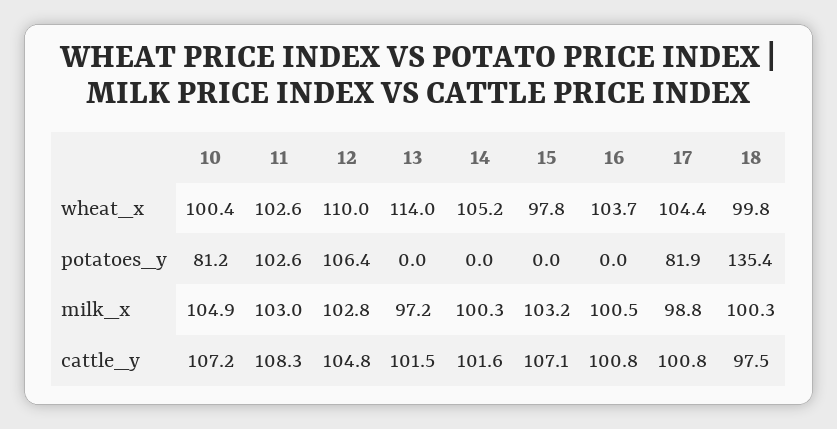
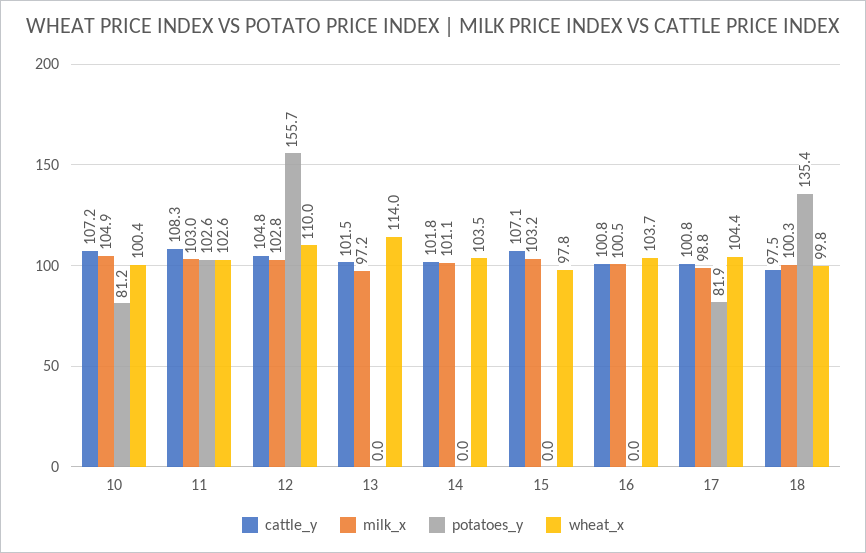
  {
    "wheat_x": {
      "10": 100.4,
      "11": 102.6,
      "12": 110,
      "13": 114,
-     "14": 105.2,
+     "14": 103.5,
      "15": 97.8,
      "16": 103.7,
      "17": 104.4,
      "18": 99.8
    },
    "potatoes_y": {
      "10": 81.2,
      "11": 102.6,
-     "12": 106.4,
+     "12": 155.7,
      "13": 0,
      "14": 0,
      "15": 0,
      "16": 0,
      "17": 81.9,
      "18": 135.4
    },
    "milk_x": {
      "10": 104.9,
      "11": 103,
      "12": 102.8,
      "13": 97.2,
-     "14": 100.3,
+     "14": 101.1,
      "15": 103.2,
      "16": 100.5,
      "17": 98.8,
      "18": 100.3
    },
    "cattle_y": {
      "10": 107.2,
      "11": 108.3,
      "12": 104.8,
      "13": 101.5,
-     "14": 101.6,
+     "14": 101.8,
      "15": 107.1,
      "16": 100.8,
      "17": 100.8,
      "18": 97.5
    }
  }

